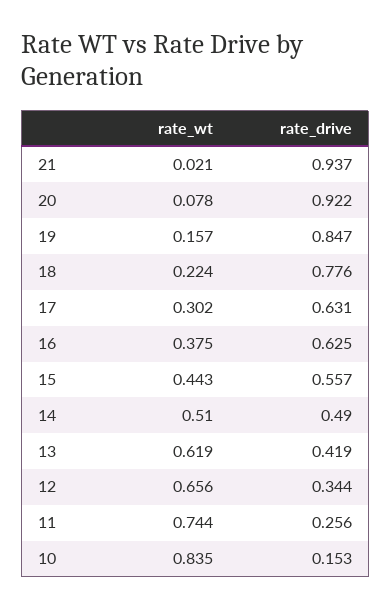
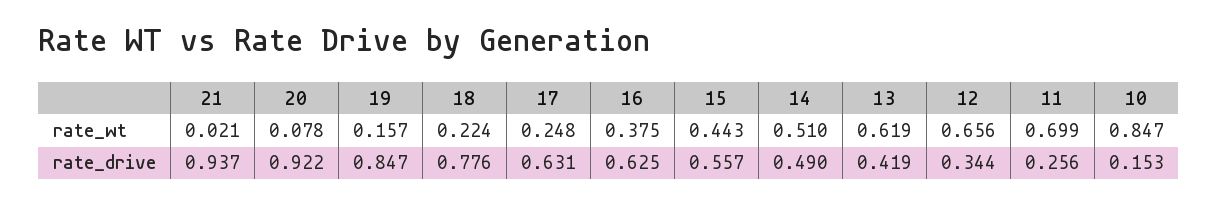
  {
    "rate_wt": {
      "21": 0.021,
      "20": 0.078,
      "19": 0.157,
      "18": 0.224,
-     "17": 0.302,
+     "17": 0.248,
      "16": 0.375,
      "15": 0.443,
      "14": 0.51,
      "13": 0.619,
      "12": 0.656,
-     "11": 0.744,
+     "11": 0.699,
-     "10": 0.835
+     "10": 0.847
    },
    "rate_drive": {
      "21": 0.937,
      "20": 0.922,
      "19": 0.847,
      "18": 0.776,
      "17": 0.631,
      "16": 0.625,
      "15": 0.557,
      "14": 0.49,
      "13": 0.419,
      "12": 0.344,
      "11": 0.256,
      "10": 0.153
    }
  }

